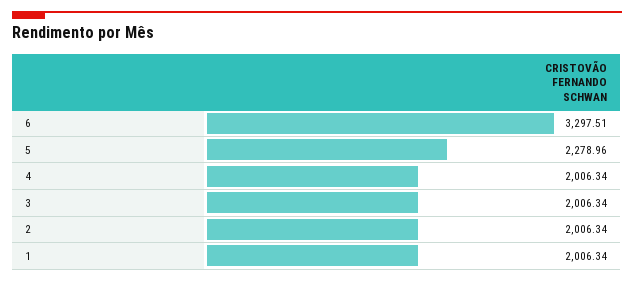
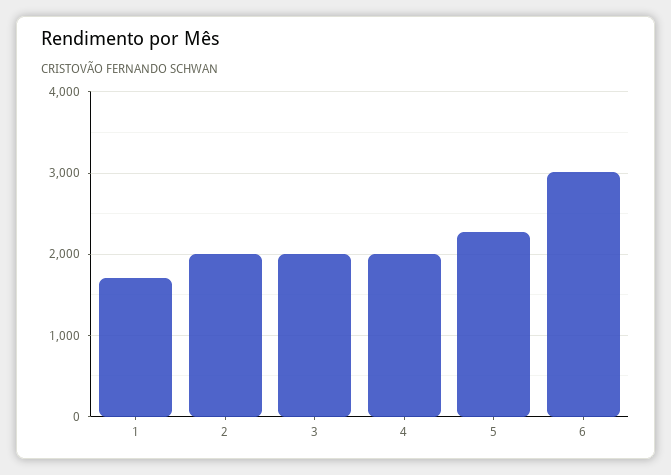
  {
-   "6": 3297.51,
+   "6": 3000,
    "5": 2278.96,
    "4": 2006.34,
    "3": 2006.34,
    "2": 2006.34,
-   "1": 2006.34
+   "1": 1700
  }

